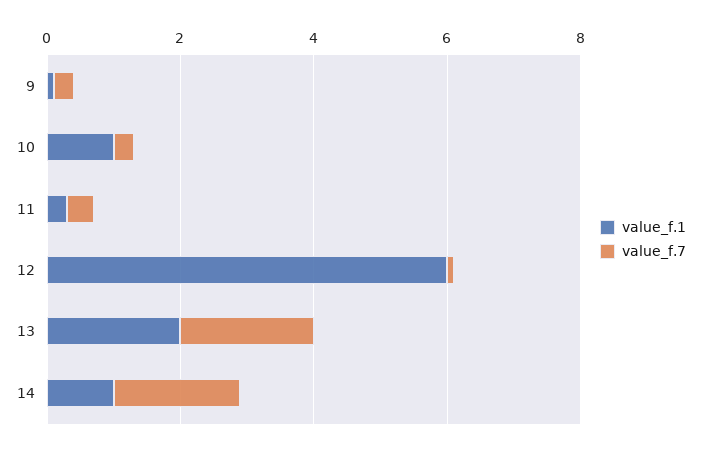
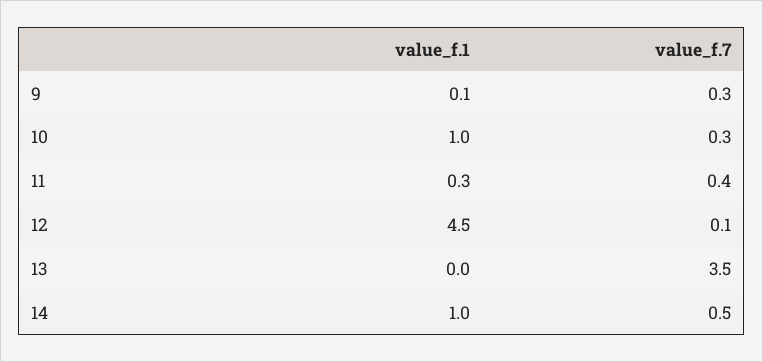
  {
    "value_f.1": {
      "9": 0.1,
      "10": 1,
      "11": 0.3,
-     "12": 6,
+     "12": 4.5,
-     "13": 2,
+     "13": 0,
      "14": 1
    },
    "value_f.7": {
      "9": 0.3,
      "10": 0.3,
      "11": 0.4,
      "12": 0.1,
-     "13": 2,
+     "13": 3.5,
-     "14": 2
+     "14": 0.5
    }
  }

